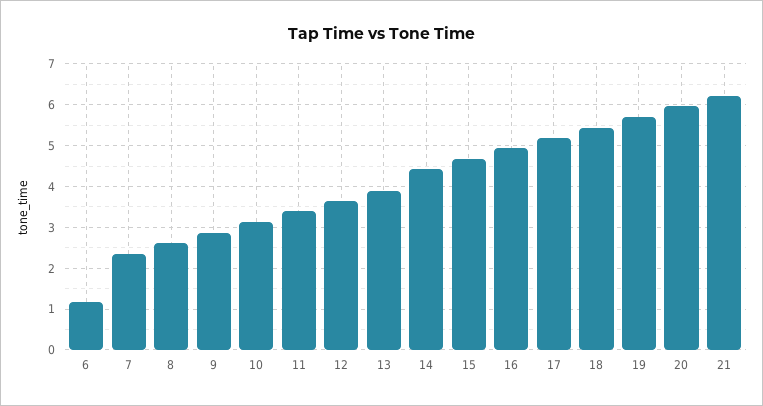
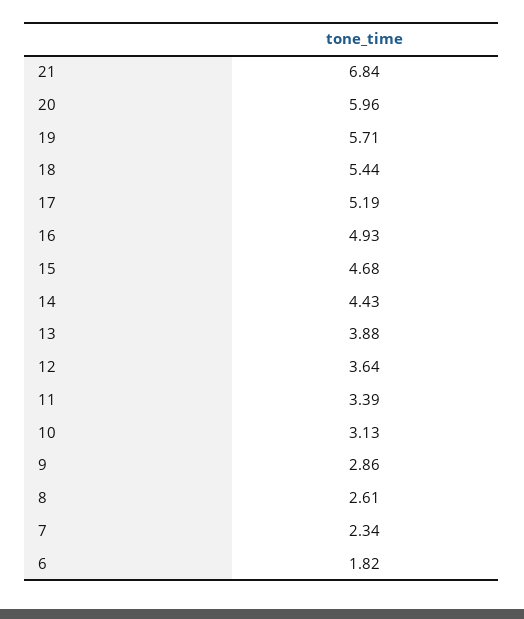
  {
-   "6": 1.2,
+   "6": 1.82,
    "7": 2.34,
    "8": 2.61,
    "9": 2.86,
    "10": 3.13,
    "11": 3.39,
    "12": 3.64,
    "13": 3.88,
    "14": 4.43,
    "15": 4.68,
    "16": 4.93,
    "17": 5.19,
    "18": 5.44,
    "19": 5.71,
    "20": 5.96,
-   "21": 6.2
+   "21": 6.84
  }

